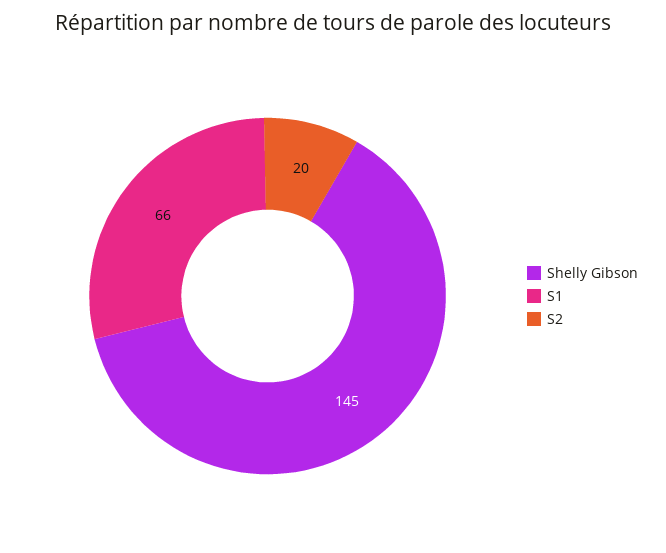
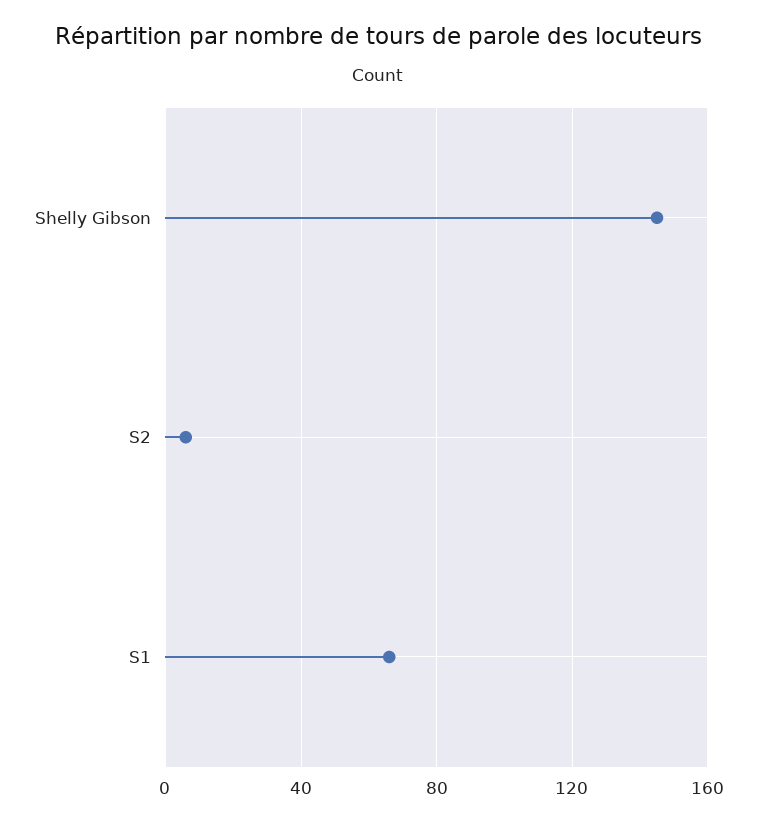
  {
    "Shelly Gibson": 145,
    "S1": 66,
-   "S2": 20
+   "S2": 5
  }

